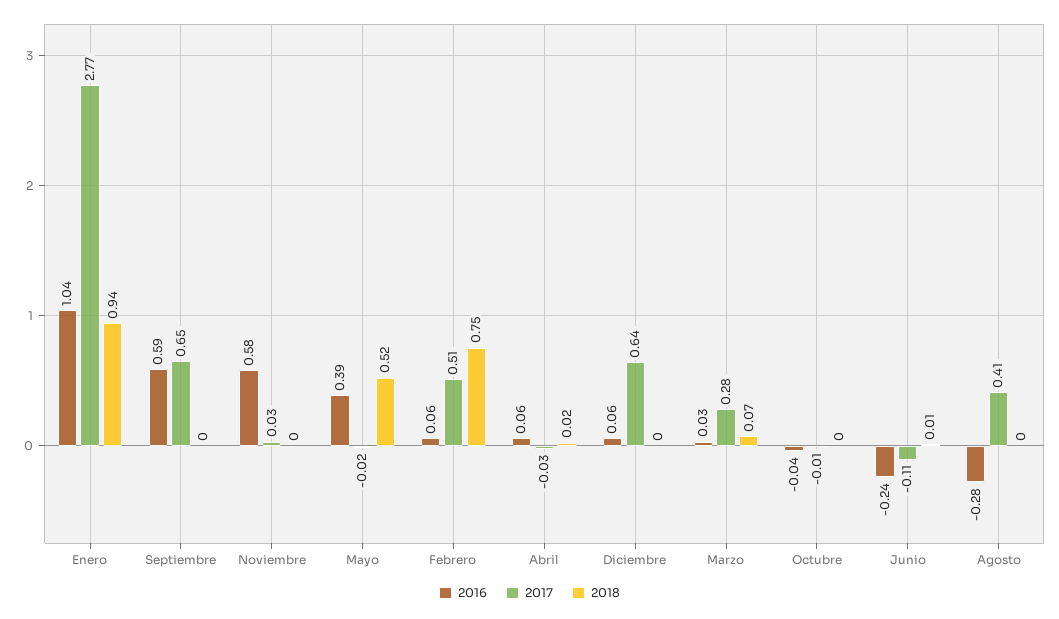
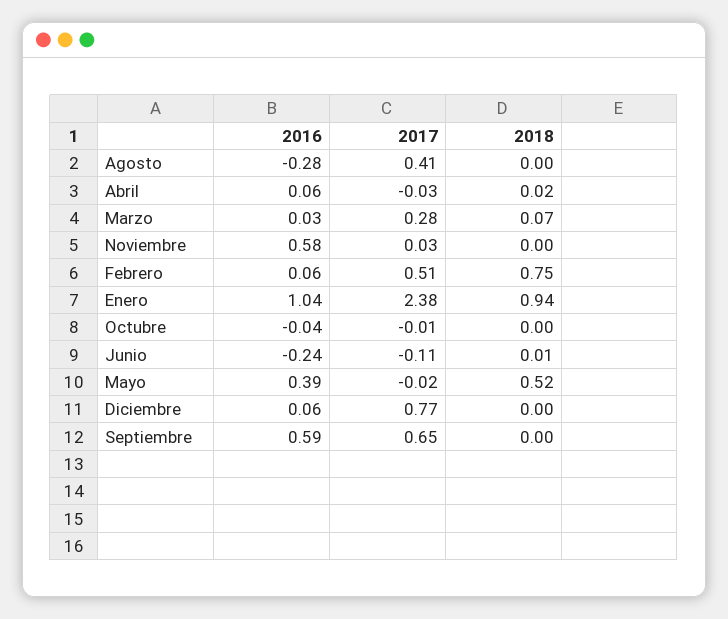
  {
    "2016": {
      "Enero": 1.04,
      "Septiembre": 0.59,
      "Noviembre": 0.58,
      "Mayo": 0.39,
      "Febrero": 0.06,
      "Abril": 0.06,
      "Diciembre": 0.06,
      "Marzo": 0.03,
      "Octubre": -0.04,
      "Junio": -0.24,
      "Agosto": -0.28
    },
    "2017": {
-     "Enero": 2.77,
+     "Enero": 2.38,
      "Septiembre": 0.65,
      "Noviembre": 0.03,
      "Mayo": -0.02,
      "Febrero": 0.51,
      "Abril": -0.03,
-     "Diciembre": 0.64,
+     "Diciembre": 0.77,
      "Marzo": 0.28,
      "Octubre": -0.01,
      "Junio": -0.11,
      "Agosto": 0.41
    },
    "2018": {
      "Enero": 0.94,
      "Septiembre": 0,
      "Noviembre": 0,
      "Mayo": 0.52,
      "Febrero": 0.75,
      "Abril": 0.02,
      "Diciembre": 0,
      "Marzo": 0.07,
      "Octubre": 0,
      "Junio": 0.01,
      "Agosto": 0
    }
  }

